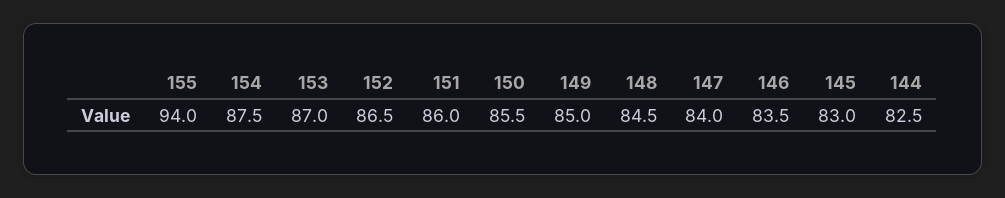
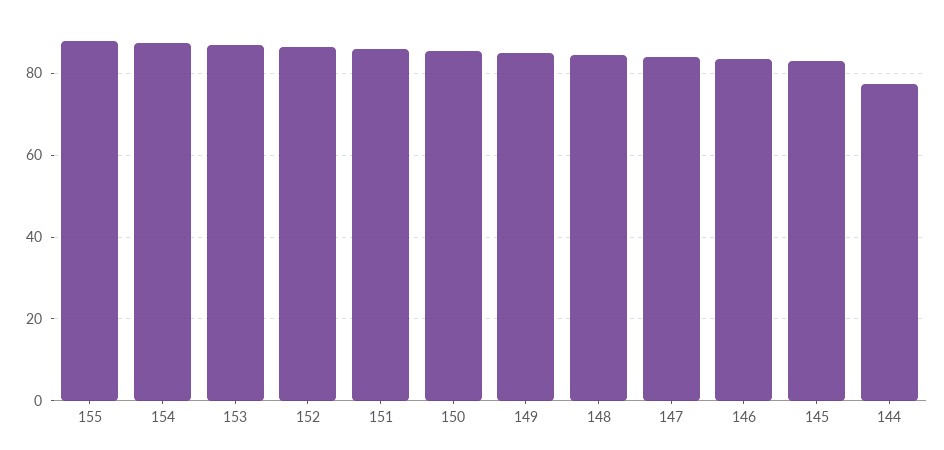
  {
-   "155": 94,
+   "155": 88,
    "154": 87.5,
    "153": 87,
    "152": 86.5,
    "151": 86,
    "150": 85.5,
    "149": 85,
    "148": 84.5,
    "147": 84,
    "146": 83.5,
    "145": 83,
-   "144": 82.5
+   "144": 78
  }

